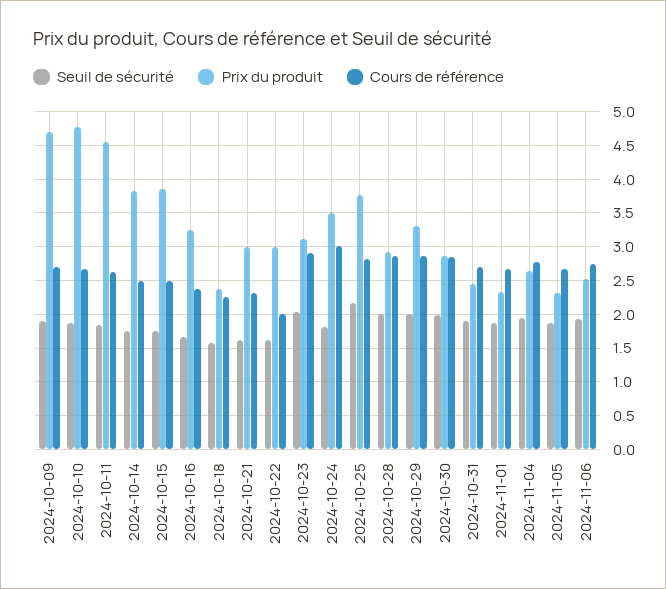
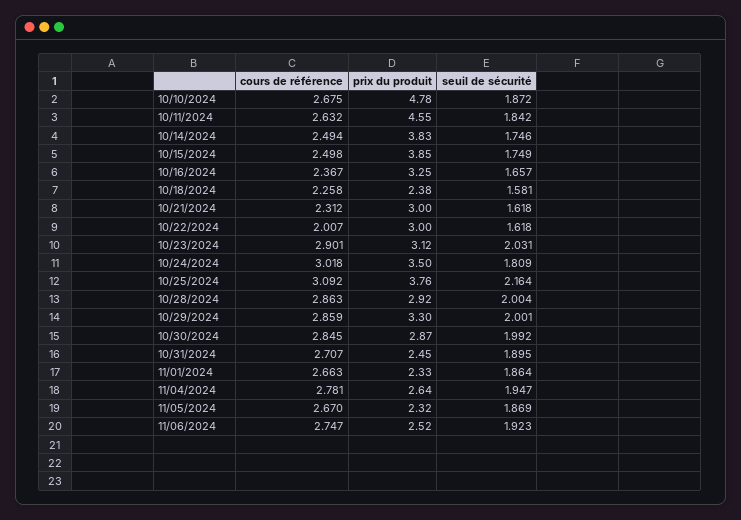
  {
    "Seuil de sécurité": {
-     "2024-10-09": 1.9,
      "2024-10-10": 1.872,
      "2024-10-11": 1.842,
      "2024-10-14": 1.746,
      "2024-10-15": 1.749,
      "2024-10-16": 1.657,
      "2024-10-18": 1.581,
      "2024-10-21": 1.618,
      "2024-10-22": 1.618,
      "2024-10-23": 2.031,
      "2024-10-24": 1.809,
      "2024-10-25": 2.164,
      "2024-10-28": 2.004,
      "2024-10-29": 2.001,
      "2024-10-30": 1.992,
      "2024-10-31": 1.895,
      "2024-11-01": 1.864,
      "2024-11-04": 1.947,
      "2024-11-05": 1.869,
      "2024-11-06": 1.923
    },
    "Prix du produit": {
-     "2024-10-09": 4.7,
      "2024-10-10": 4.78,
      "2024-10-11": 4.55,
      "2024-10-14": 3.83,
      "2024-10-15": 3.85,
      "2024-10-16": 3.25,
      "2024-10-18": 2.38,
      "2024-10-21": 3,
      "2024-10-22": 3,
      "2024-10-23": 3.12,
      "2024-10-24": 3.5,
      "2024-10-25": 3.76,
      "2024-10-28": 2.92,
      "2024-10-29": 3.3,
      "2024-10-30": 2.87,
      "2024-10-31": 2.45,
      "2024-11-01": 2.33,
      "2024-11-04": 2.64,
      "2024-11-05": 2.32,
      "2024-11-06": 2.52
    },
    "Cours de référence": {
-     "2024-10-09": 2.7,
      "2024-10-10": 2.675,
      "2024-10-11": 2.632,
      "2024-10-14": 2.494,
      "2024-10-15": 2.498,
      "2024-10-16": 2.367,
      "2024-10-18": 2.258,
      "2024-10-21": 2.312,
      "2024-10-22": 2.007,
      "2024-10-23": 2.901,
      "2024-10-24": 3.018,
-     "2024-10-25": 2.8,
+     "2024-10-25": 3.092,
      "2024-10-28": 2.863,
      "2024-10-29": 2.859,
      "2024-10-30": 2.845,
      "2024-10-31": 2.707,
      "2024-11-01": 2.663,
      "2024-11-04": 2.781,
      "2024-11-05": 2.67,
      "2024-11-06": 2.747
    }
  }

